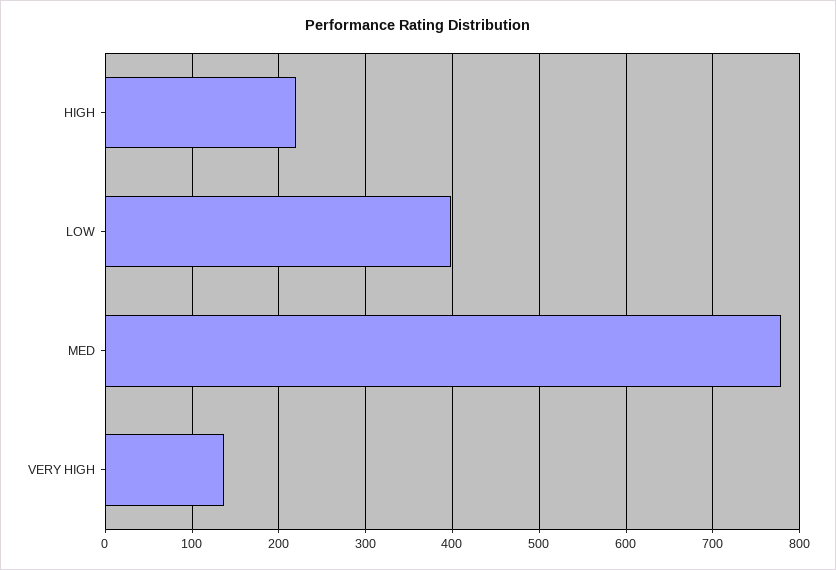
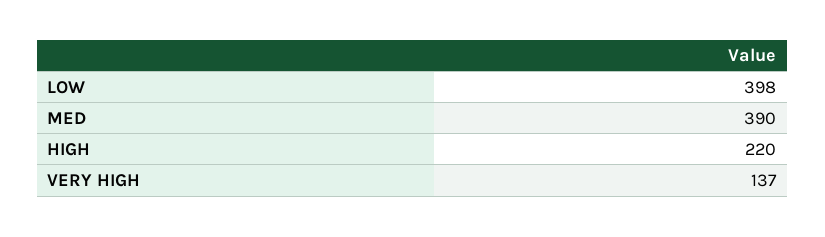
  {
    "HIGH": 220,
    "LOW": 398,
-   "MED": 780,
+   "MED": 390,
    "VERY HIGH": 137
  }

